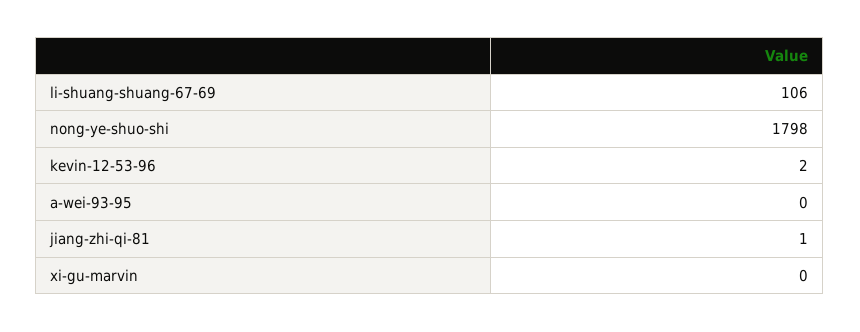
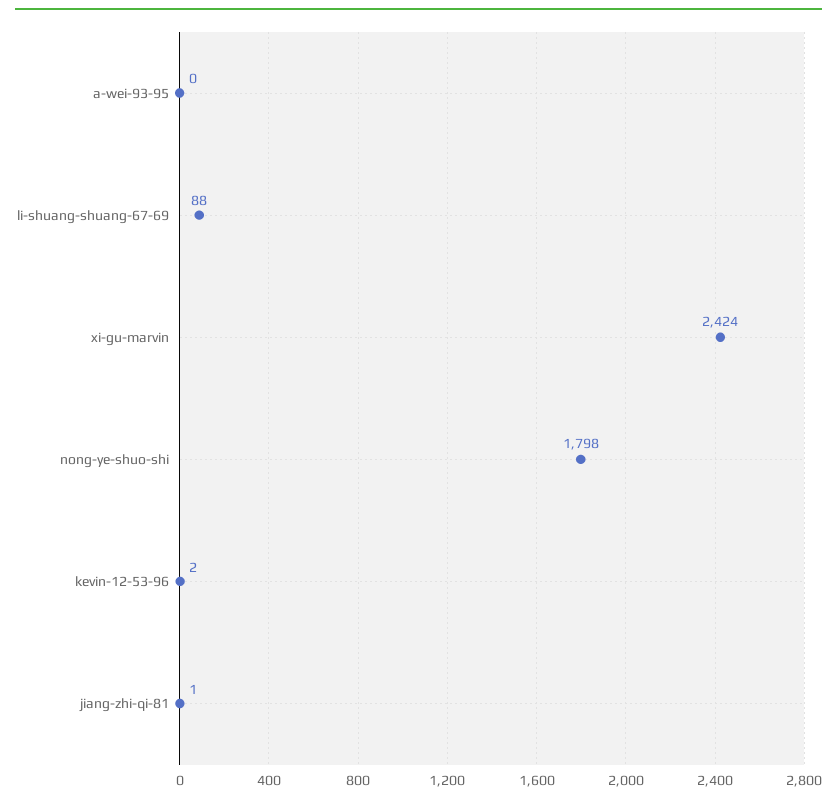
  {
-   "li-shuang-shuang-67-69": 106,
+   "li-shuang-shuang-67-69": 88,
    "nong-ye-shuo-shi": 1798,
    "kevin-12-53-96": 2,
    "a-wei-93-95": 0,
    "jiang-zhi-qi-81": 1,
-   "xi-gu-marvin": 0
+   "xi-gu-marvin": 2424
  }

